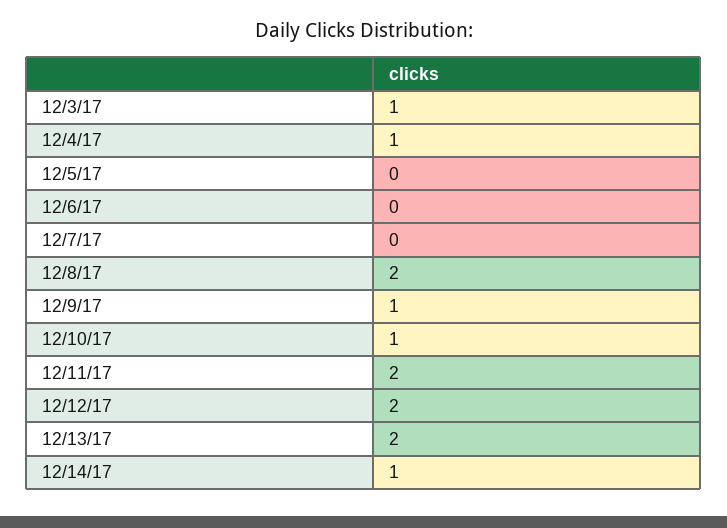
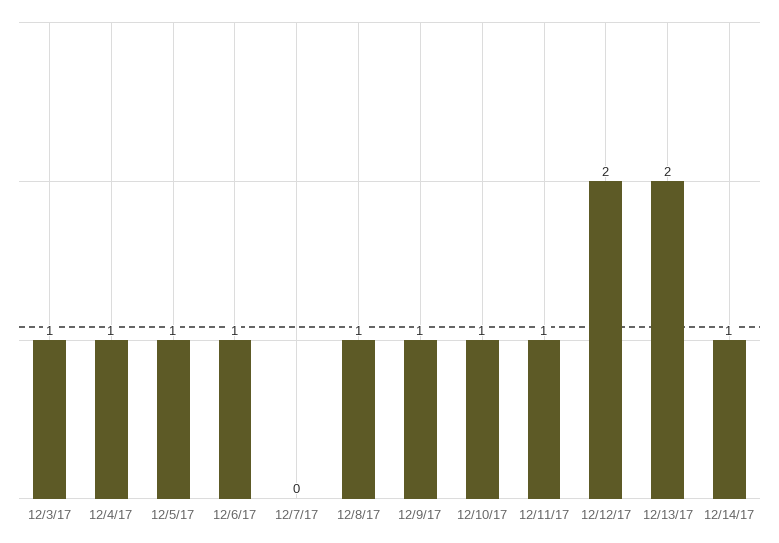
  {
    "12/3/17": 1,
    "12/4/17": 1,
-   "12/5/17": 0,
+   "12/5/17": 1,
-   "12/6/17": 0,
+   "12/6/17": 1,
    "12/7/17": 0,
-   "12/8/17": 2,
+   "12/8/17": 1,
    "12/9/17": 1,
    "12/10/17": 1,
-   "12/11/17": 2,
+   "12/11/17": 1,
    "12/12/17": 2,
    "12/13/17": 2,
    "12/14/17": 1
  }

